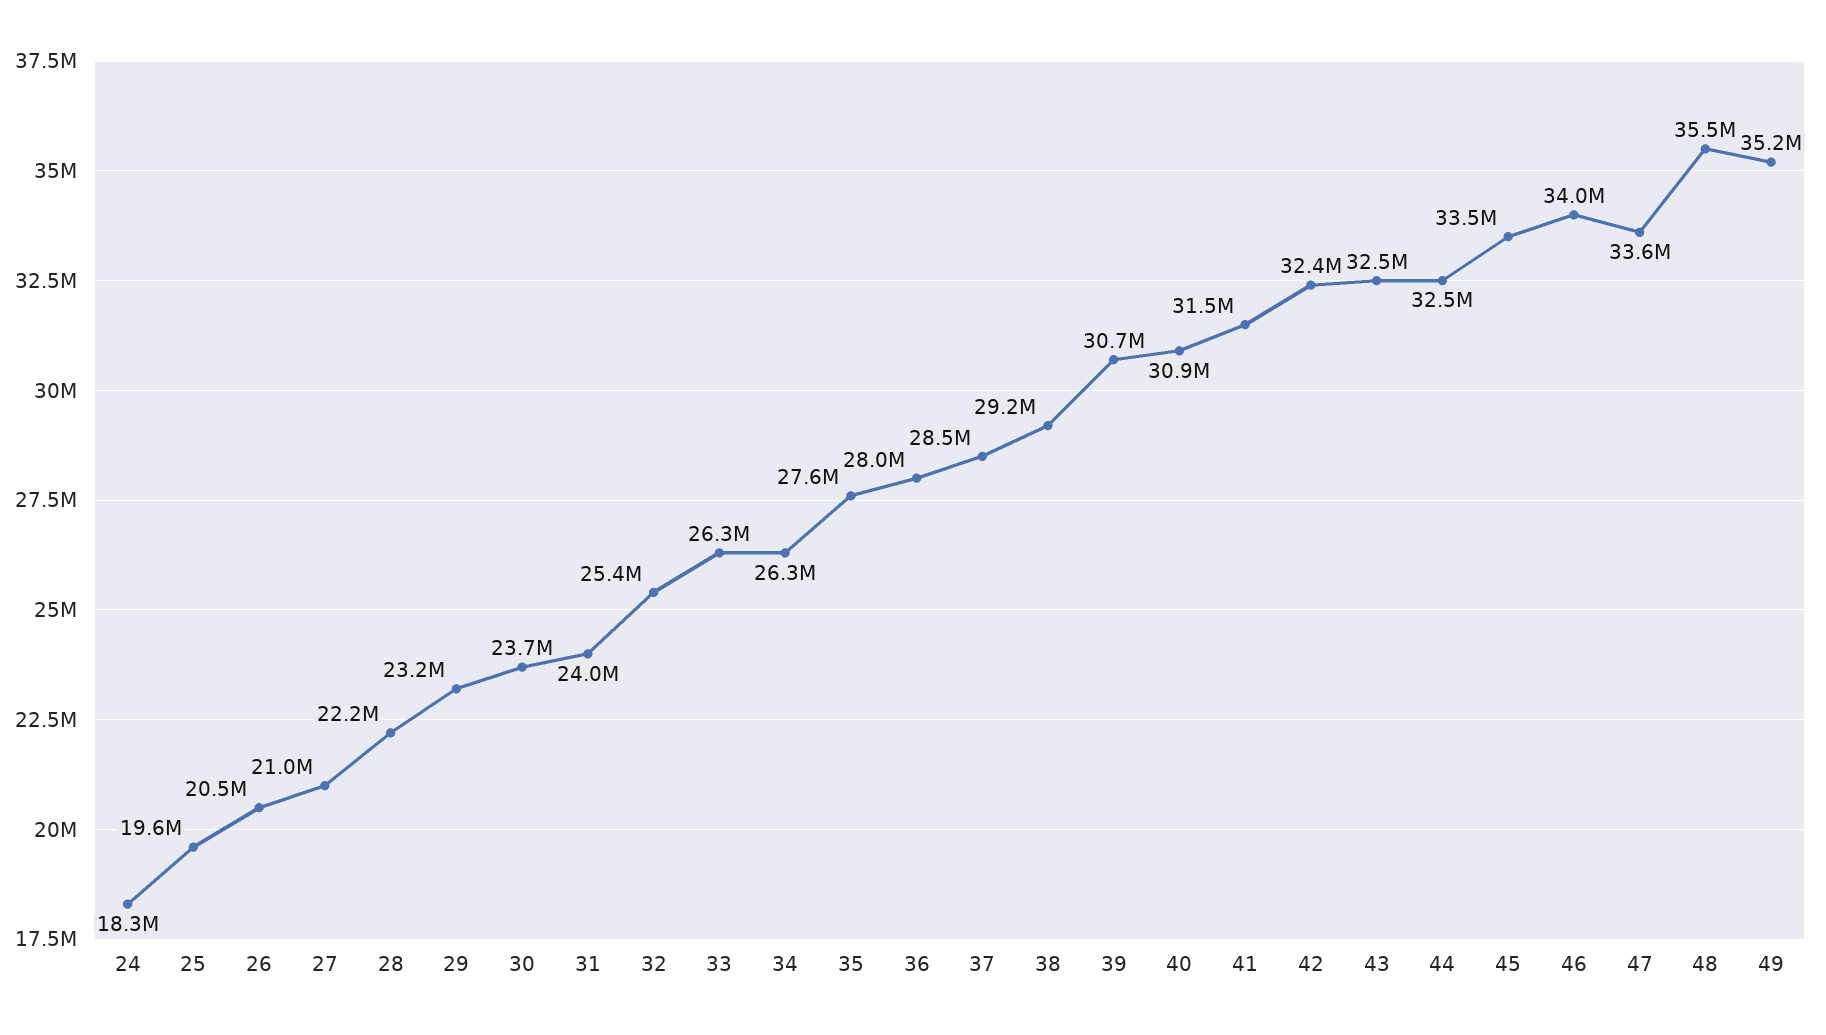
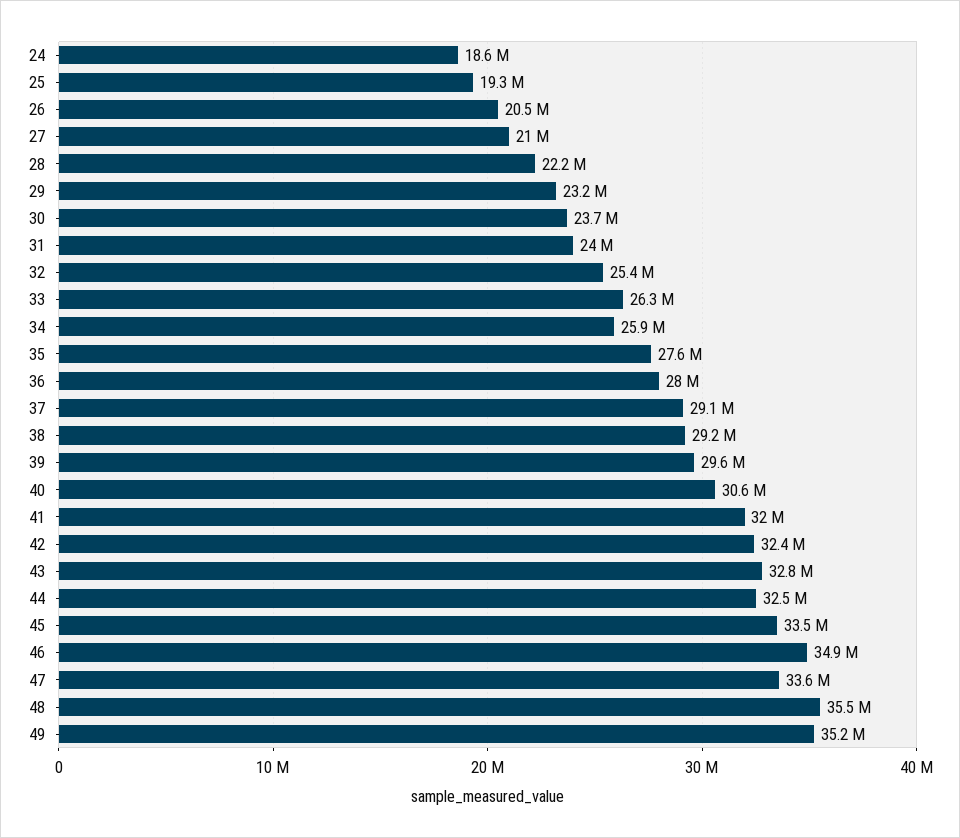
  {
-   "24": 18300000,
+   "24": 18600000,
-   "25": 19600000,
+   "25": 19300000,
    "26": 20500000,
    "27": 21000000,
    "28": 22200000,
    "29": 23200000,
    "30": 23700000,
    "31": 24000000,
    "32": 25400000,
    "33": 26300000,
-   "34": 26300000,
+   "34": 25900000,
    "35": 27600000,
    "36": 28000000,
-   "37": 28500000,
+   "37": 29100000,
    "38": 29200000,
-   "39": 30700000,
+   "39": 29600000,
-   "40": 30900000,
+   "40": 30600000,
-   "41": 31500000,
+   "41": 32000000,
    "42": 32400000,
-   "43": 32500000,
+   "43": 32800000,
    "44": 32500000,
    "45": 33500000,
-   "46": 34000000,
+   "46": 34900000,
    "47": 33600000,
    "48": 35500000,
    "49": 35200000
  }

